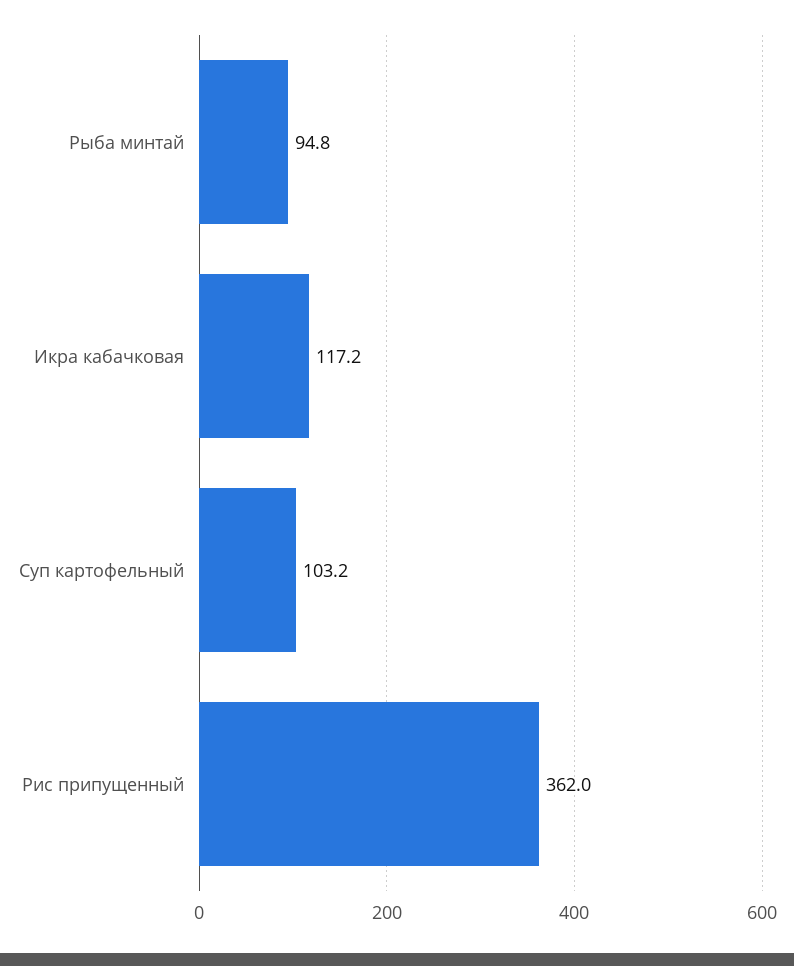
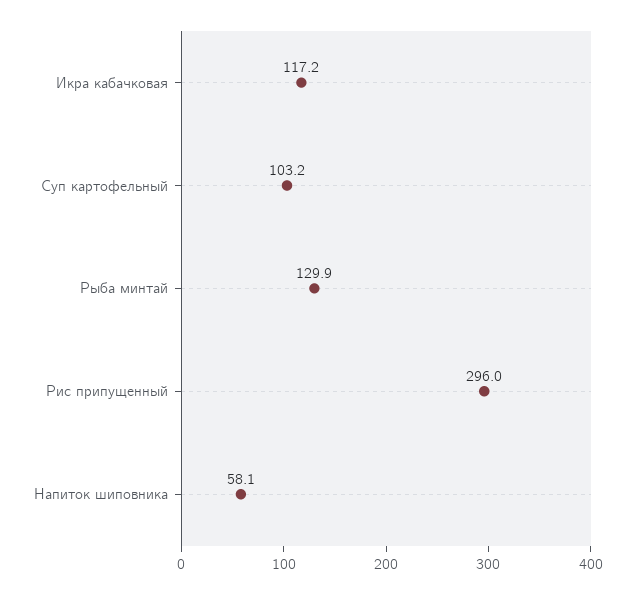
  {
-   "Рыба минтай": 94.8,
+   "Рыба минтай": 129.9,
    "Икра кабачковая": 117.2,
    "Суп картофельный": 103.2,
-   "Рис припущенный": 362
+   "Рис припущенный": 296,
+   "Напиток шиповника": 58.1
  }

